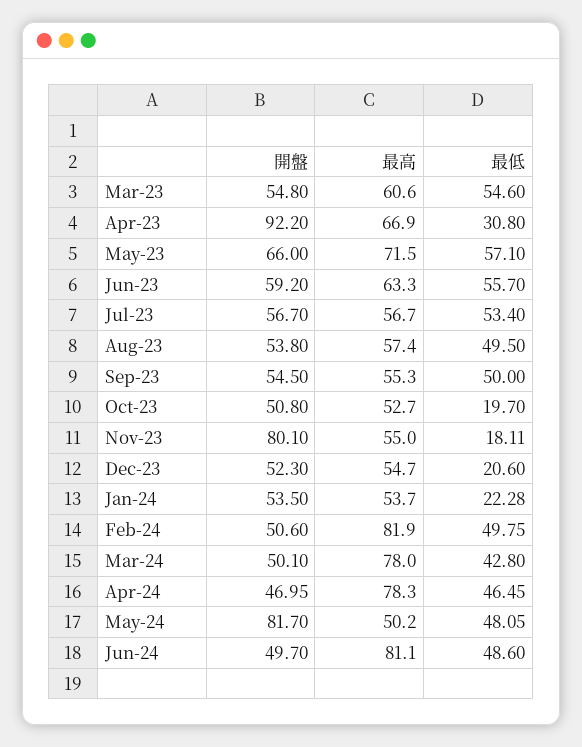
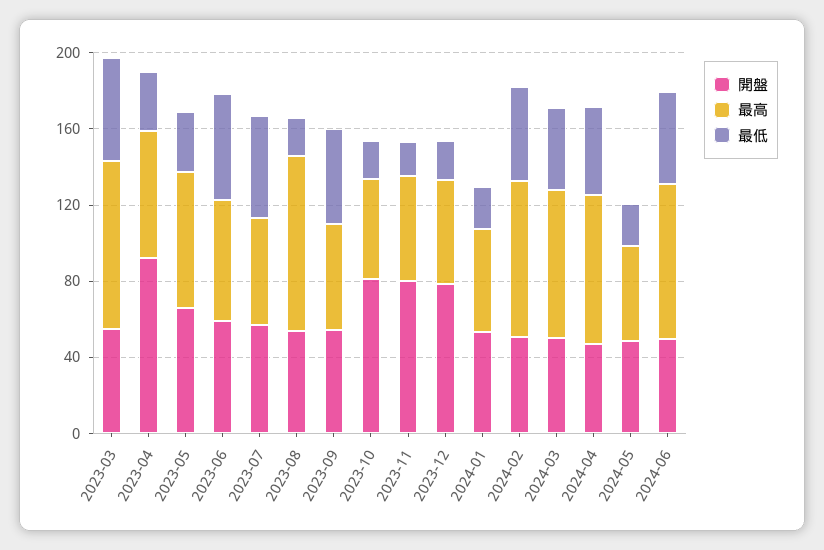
  {
    "開盤": {
      "Mar-23": 54.8,
      "Apr-23": 92.2,
      "May-23": 66,
      "Jun-23": 59.2,
      "Jul-23": 56.7,
      "Aug-23": 53.8,
      "Sep-23": 54.5,
-     "Oct-23": 50.8,
+     "Oct-23": 80,
      "Nov-23": 80.1,
-     "Dec-23": 52.3,
+     "Dec-23": 80,
      "Jan-24": 53.5,
      "Feb-24": 50.6,
      "Mar-24": 50.1,
      "Apr-24": 46.95,
-     "May-24": 81.7,
+     "May-24": 50,
      "Jun-24": 49.7
    },
    "最高": {
-     "Mar-23": 60.6,
+     "Mar-23": 90,
      "Apr-23": 66.9,
      "May-23": 71.5,
      "Jun-23": 63.3,
      "Jul-23": 56.7,
-     "Aug-23": 57.4,
+     "Aug-23": 90,
      "Sep-23": 55.3,
      "Oct-23": 52.7,
      "Nov-23": 55,
      "Dec-23": 54.7,
      "Jan-24": 53.7,
      "Feb-24": 81.9,
      "Mar-24": 78,
      "Apr-24": 78.3,
      "May-24": 50.2,
      "Jun-24": 81.1
    },
    "最低": {
      "Mar-23": 54.6,
      "Apr-23": 30.8,
-     "May-23": 57.1,
+     "May-23": 30,
      "Jun-23": 55.7,
      "Jul-23": 53.4,
-     "Aug-23": 49.5,
+     "Aug-23": 20,
      "Sep-23": 50,
      "Oct-23": 19.7,
      "Nov-23": 18.11,
      "Dec-23": 20.6,
      "Jan-24": 22.28,
      "Feb-24": 49.75,
      "Mar-24": 42.8,
      "Apr-24": 46.45,
-     "May-24": 48.05,
+     "May-24": 20,
      "Jun-24": 48.6
    }
  }

